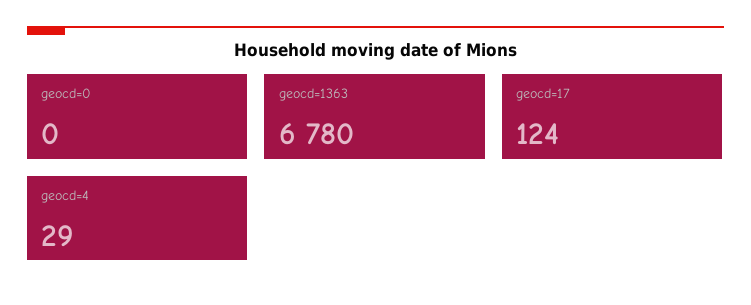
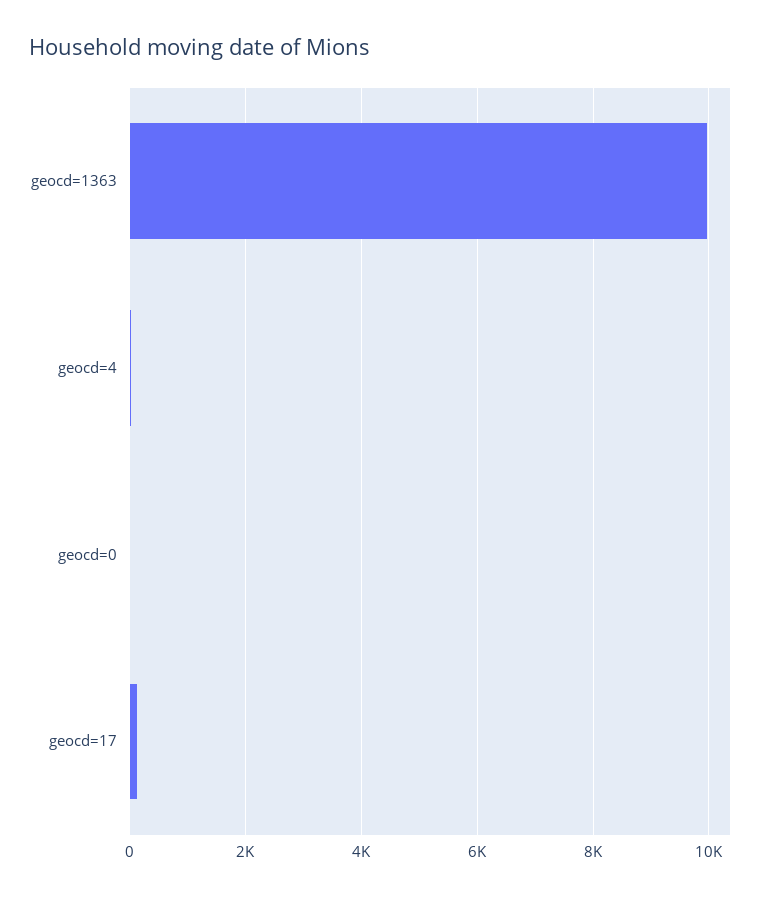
  {
    "geocd=0": 0,
-   "geocd=1363": 6780,
+   "geocd=1363": 10000,
    "geocd=17": 124,
    "geocd=4": 29
  }

